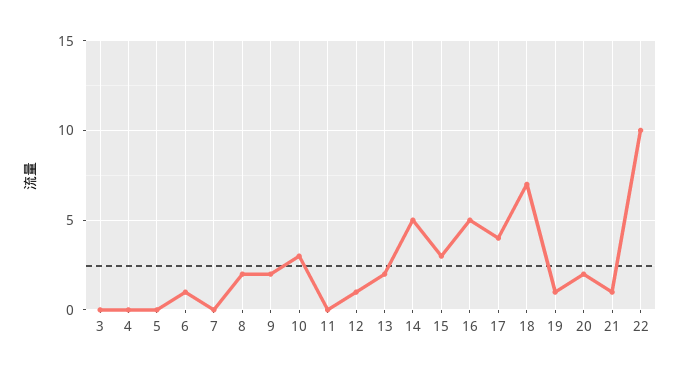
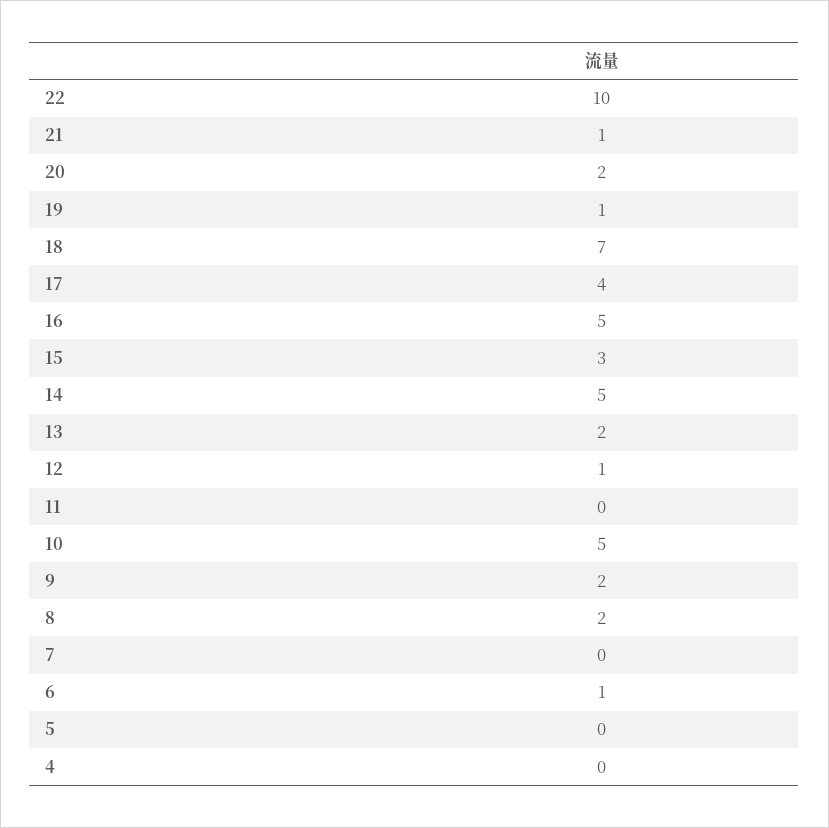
  {
-   "3": 0,
    "4": 0,
    "5": 0,
    "6": 1,
    "7": 0,
    "8": 2,
    "9": 2,
-   "10": 3,
+   "10": 5,
    "11": 0,
    "12": 1,
    "13": 2,
    "14": 5,
    "15": 3,
    "16": 5,
    "17": 4,
    "18": 7,
    "19": 1,
    "20": 2,
    "21": 1,
    "22": 10
  }

